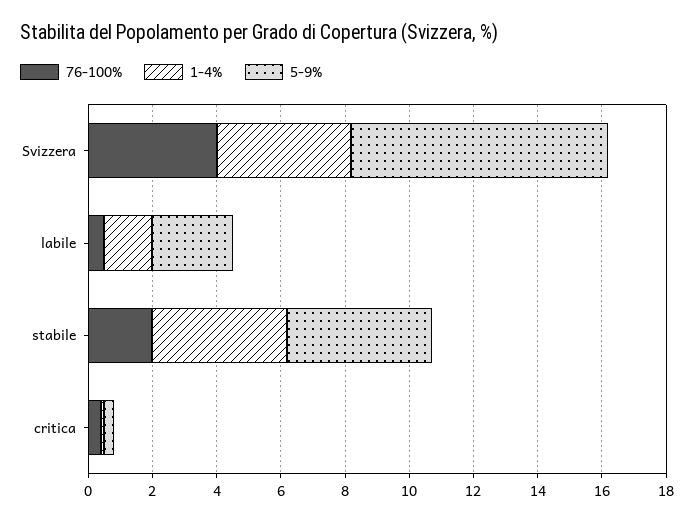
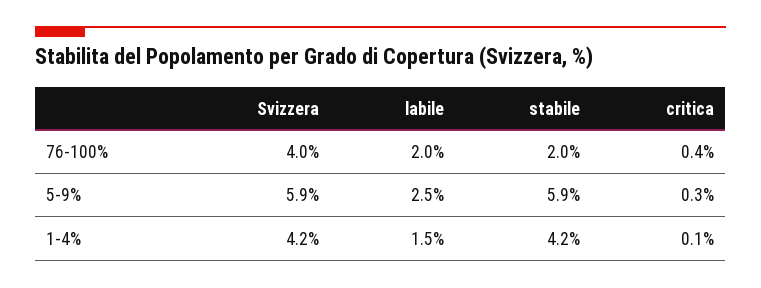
  {
    "76-100%": {
      "Svizzera": 4,
-     "labile": 0.5,
+     "labile": 2,
      "stabile": 2,
      "critica": 0.4
    },
    "1-4%": {
      "Svizzera": 4.2,
      "labile": 1.5,
      "stabile": 4.2,
      "critica": 0.1
    },
    "5-9%": {
-     "Svizzera": 8,
+     "Svizzera": 5.9,
      "labile": 2.5,
-     "stabile": 4.5,
+     "stabile": 5.9,
      "critica": 0.3
    }
  }

